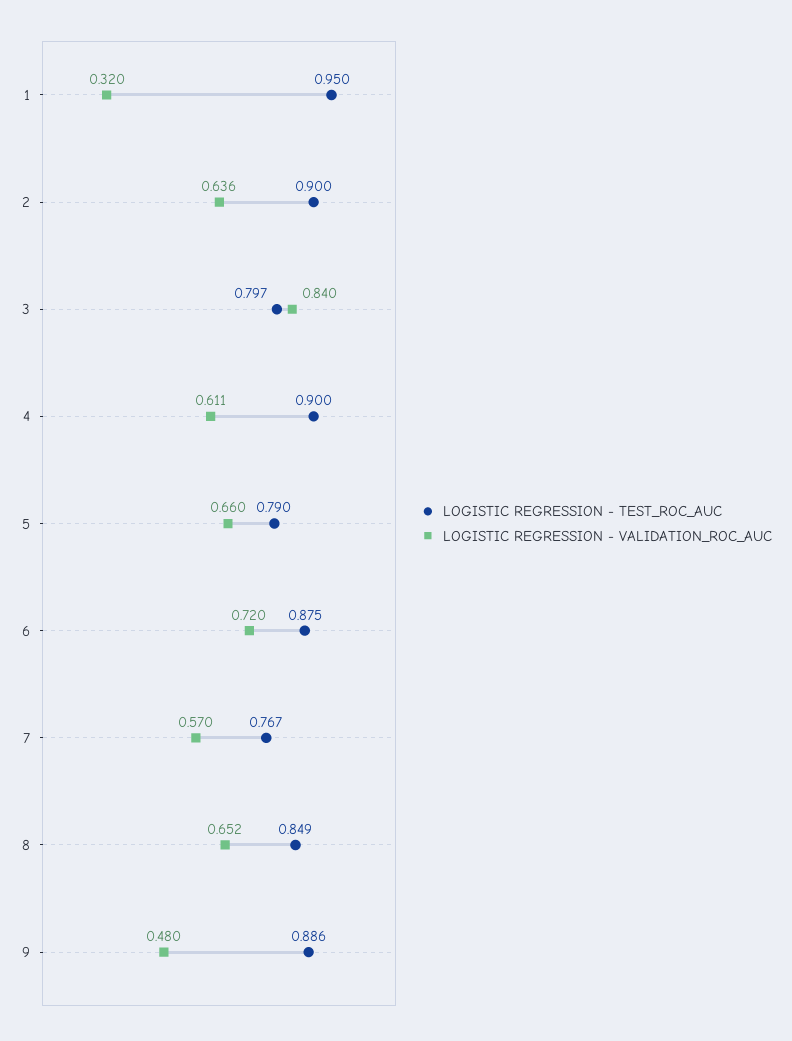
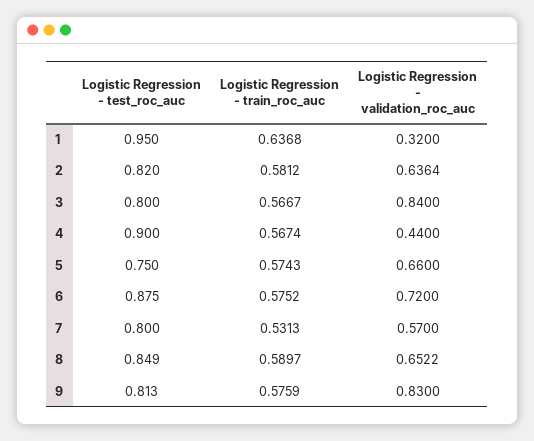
  {
    "LOGISTIC REGRESSION - TEST_ROC_AUC": {
      "1": 0.95,
-     "2": 0.9,
+     "2": 0.82,
-     "3": 0.797,
+     "3": 0.8,
      "4": 0.9,
-     "5": 0.79,
+     "5": 0.75,
      "6": 0.875,
-     "7": 0.767,
+     "7": 0.8,
      "8": 0.849,
-     "9": 0.886
+     "9": 0.813
    },
    "LOGISTIC REGRESSION - VALIDATION_ROC_AUC": {
      "1": 0.32,
      "2": 0.6364,
      "3": 0.84,
-     "4": 0.611,
+     "4": 0.44,
      "5": 0.66,
      "6": 0.72,
      "7": 0.57,
      "8": 0.6522,
-     "9": 0.48
+     "9": 0.83
-   }
+   },
+   "Logistic Regression - train_roc_auc": {
+     "1": 0.6368,
+     "2": 0.5812,
+     "3": 0.5667,
+     "4": 0.5674,
+     "5": 0.5743,
+     "6": 0.5752,
+     "7": 0.5313,
+     "8": 0.5897,
+     "9": 0.5759
+   }
  }

